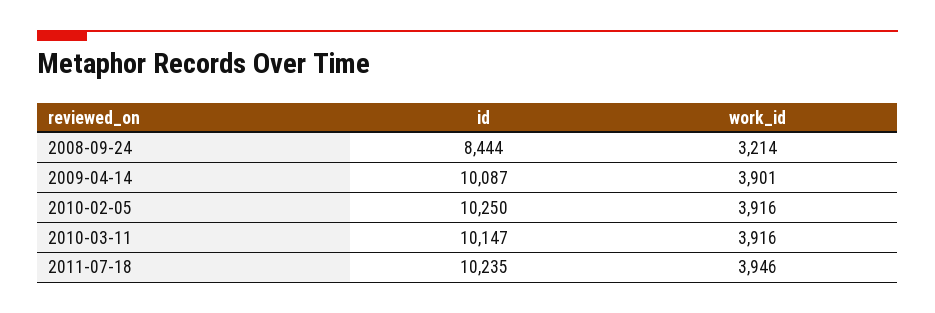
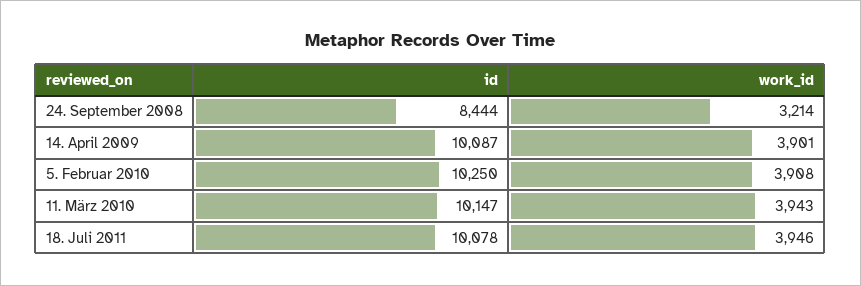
  {
    "id": {
      "2008-09-24": 8444,
      "2009-04-14": 10087,
      "2010-02-05": 10250,
      "2010-03-11": 10147,
-     "2011-07-18": 10235
+     "2011-07-18": 10078
    },
    "work_id": {
      "2008-09-24": 3214,
      "2009-04-14": 3901,
-     "2010-02-05": 3916,
+     "2010-02-05": 3908,
-     "2010-03-11": 3916,
+     "2010-03-11": 3943,
      "2011-07-18": 3946
    }
  }

